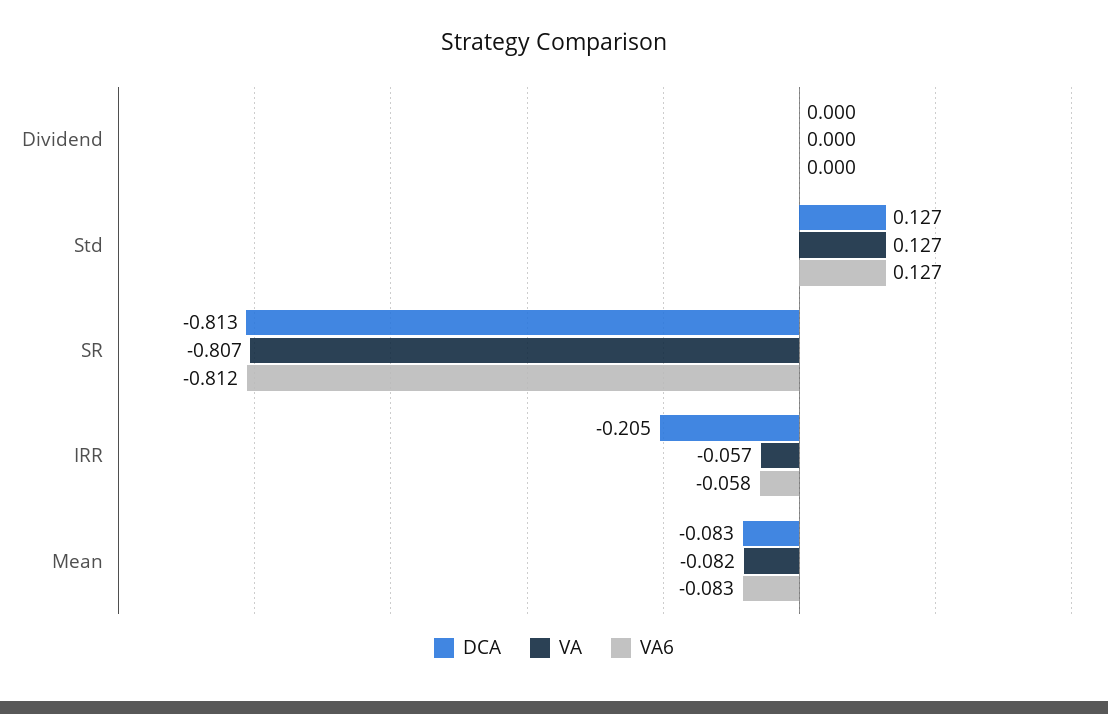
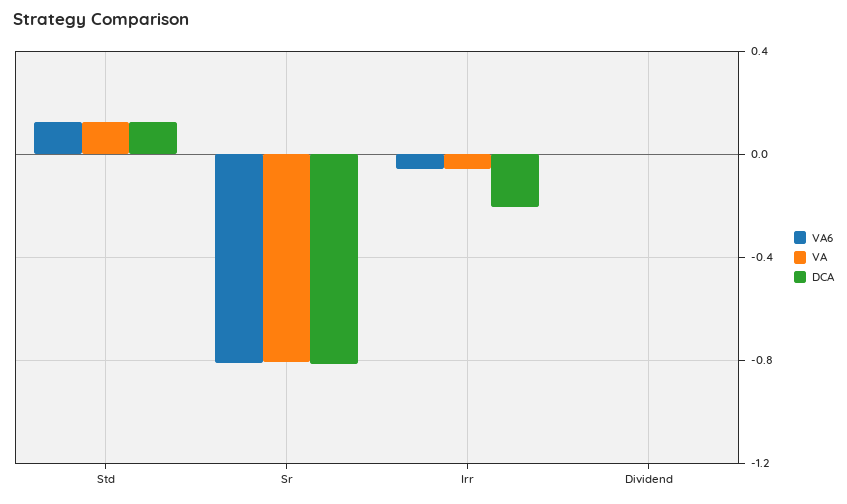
  {
    "DCA": {
      "Dividend": 0,
      "Std": 0.127,
      "SR": -0.813,
-     "IRR": -0.205,
+     "IRR": -0.205
-     "Mean": -0.083
    },
    "VA": {
      "Dividend": 0,
      "Std": 0.127,
      "SR": -0.807,
-     "IRR": -0.057,
+     "IRR": -0.057
-     "Mean": -0.082
    },
    "VA6": {
      "Dividend": 0,
      "Std": 0.127,
      "SR": -0.812,
-     "IRR": -0.058,
+     "IRR": -0.058
-     "Mean": -0.083
    }
  }

